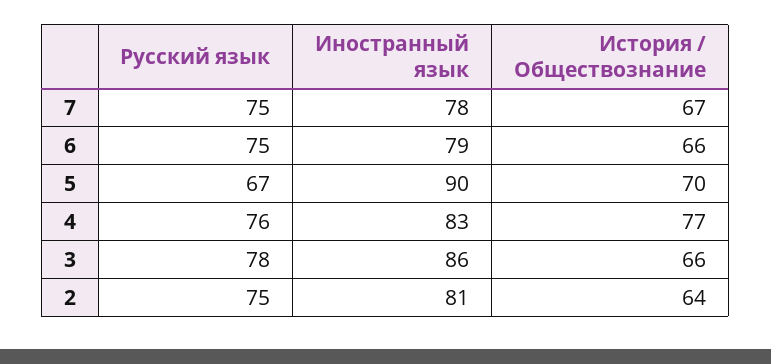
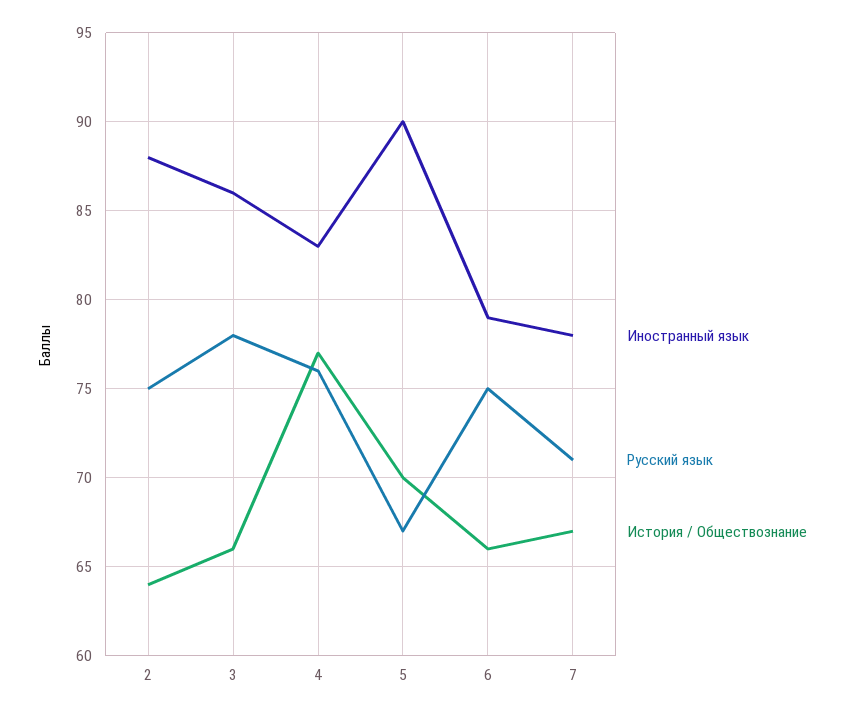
  {
    "Русский язык": {
-     "7": 75,
+     "7": 71,
      "6": 75,
      "5": 67,
      "4": 76,
      "3": 78,
      "2": 75
    },
    "Иностранный язык": {
      "7": 78,
      "6": 79,
      "5": 90,
      "4": 83,
      "3": 86,
-     "2": 81
+     "2": 88
    },
    "История / Обществознание": {
      "7": 67,
      "6": 66,
      "5": 70,
      "4": 77,
      "3": 66,
      "2": 64
    }
  }

